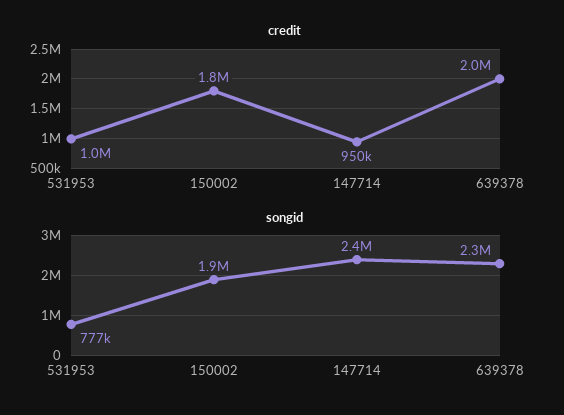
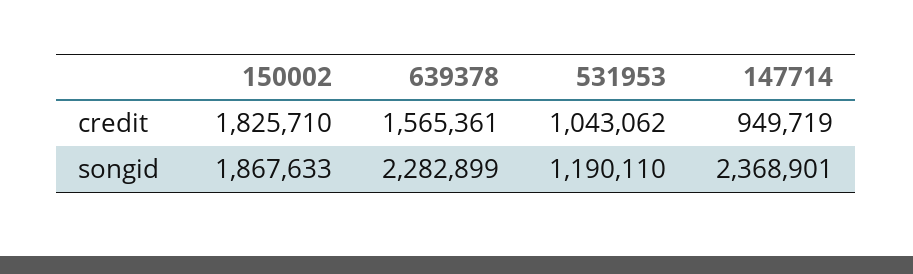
  {
    "credit": {
      "531953": 1043062,
      "150002": 1825710,
      "147714": 949719,
-     "639378": 2000000
+     "639378": 1565361
    },
    "songid": {
-     "531953": 777000,
+     "531953": 1190110,
      "150002": 1867633,
      "147714": 2368901,
      "639378": 2282899
    }
  }

